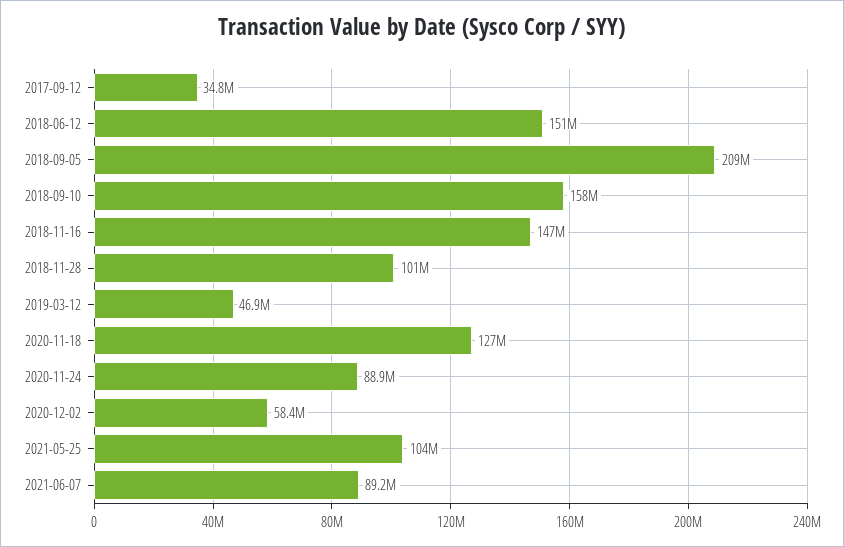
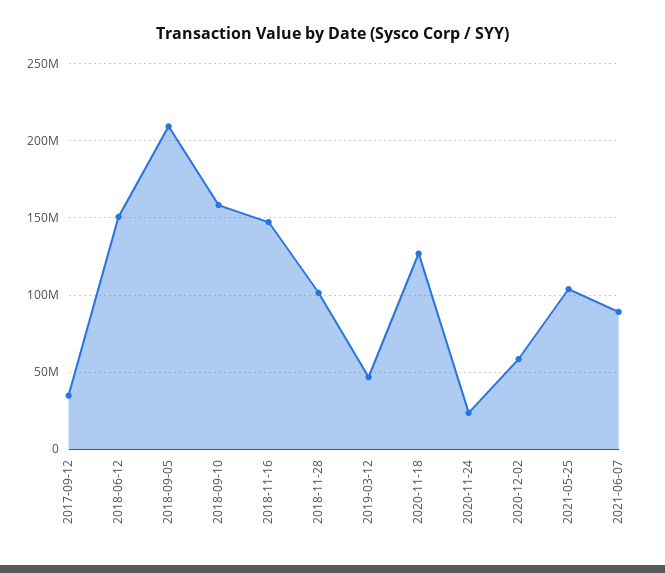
  {
    "2017-09-12": 34800000,
    "2018-06-12": 151000000,
    "2018-09-05": 209000000,
    "2018-09-10": 158000000,
    "2018-11-16": 147000000,
    "2018-11-28": 101000000,
    "2019-03-12": 46900000,
    "2020-11-18": 127000000,
-   "2020-11-24": 88900000,
+   "2020-11-24": 25000000,
    "2020-12-02": 58400000,
    "2021-05-25": 104000000,
    "2021-06-07": 89200000
  }

